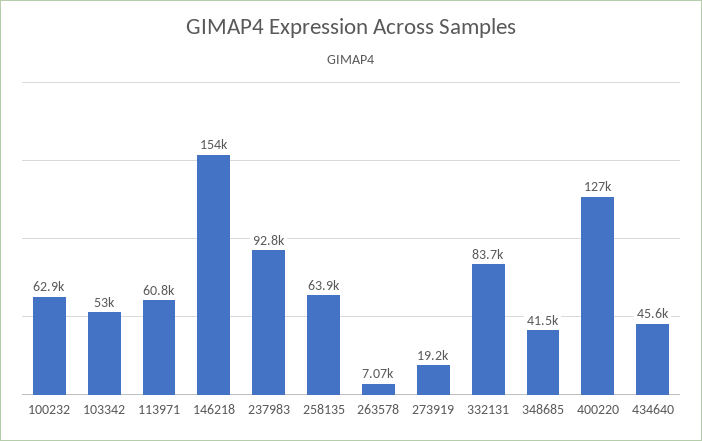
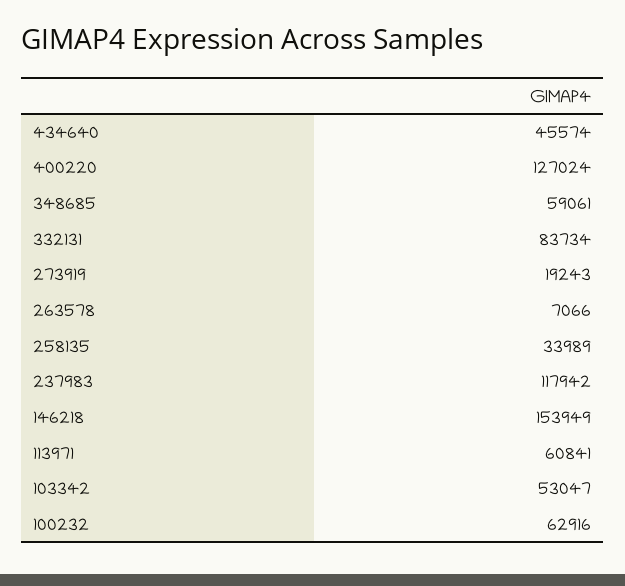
  {
    "100232": 62916,
    "103342": 53047,
    "113971": 60841,
    "146218": 153949,
-   "237983": 92800,
+   "237983": 117942,
-   "258135": 63900,
+   "258135": 33989,
    "263578": 7066,
    "273919": 19243,
    "332131": 83734,
-   "348685": 41500,
+   "348685": 59061,
    "400220": 127024,
    "434640": 45574
  }

